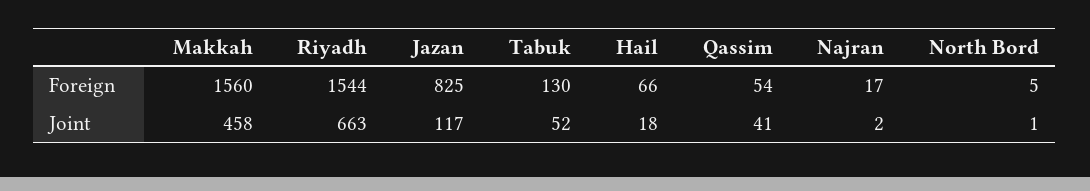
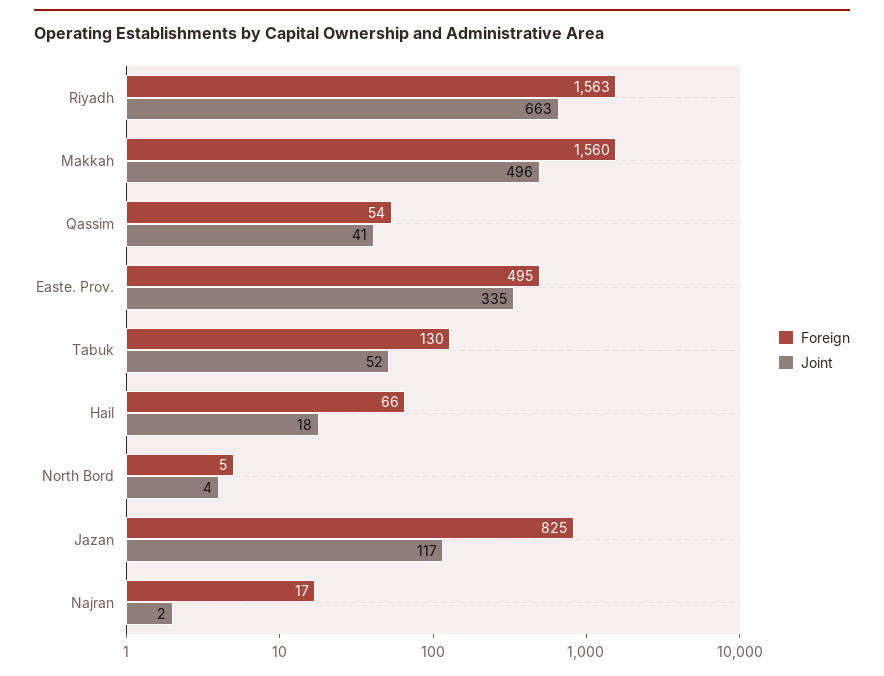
  {
    "Foreign": {
      "Makkah": 1560,
-     "Riyadh": 1544,
+     "Riyadh": 1563,
      "Jazan": 825,
      "Tabuk": 130,
      "Hail": 66,
      "Qassim": 54,
      "Najran": 17,
-     "North Bord": 5
+     "North Bord": 5,
+     "Easte. Prov.": 495
    },
    "Joint": {
-     "Makkah": 458,
+     "Makkah": 496,
      "Riyadh": 663,
      "Jazan": 117,
      "Tabuk": 52,
      "Hail": 18,
      "Qassim": 41,
      "Najran": 2,
-     "North Bord": 1
+     "North Bord": 4,
+     "Easte. Prov.": 335
    }
  }

